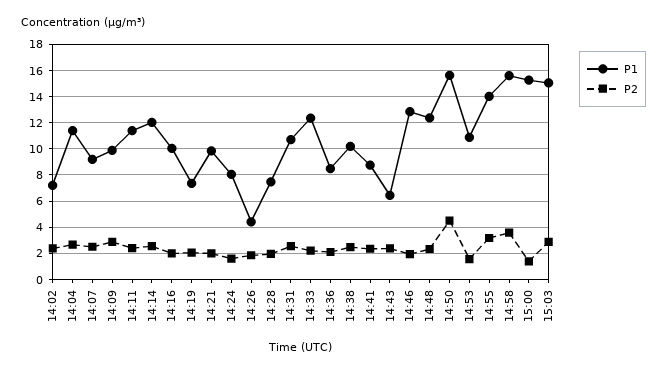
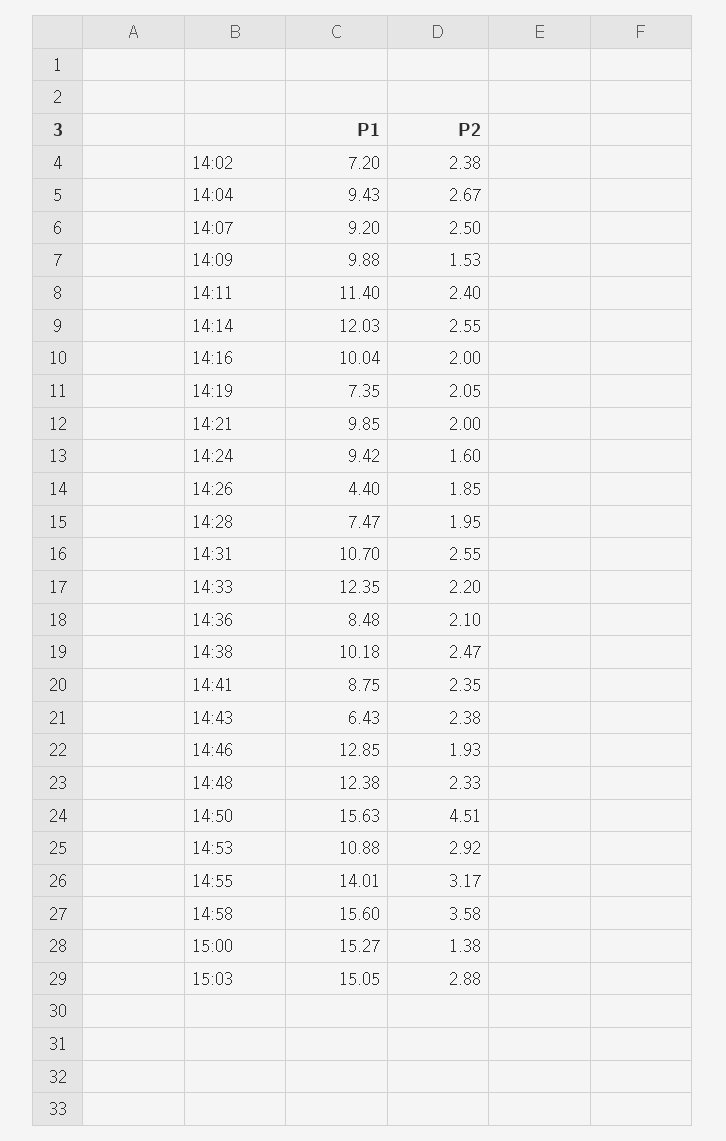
  {
    "P1": {
      "14:02": 7.2,
-     "14:04": 11.5,
+     "14:04": 9.43,
      "14:07": 9.2,
      "14:09": 9.88,
      "14:11": 11.4,
      "14:14": 12.03,
      "14:16": 10.04,
      "14:19": 7.35,
      "14:21": 9.85,
-     "14:24": 8,
+     "14:24": 9.42,
      "14:26": 4.4,
      "14:28": 7.47,
      "14:31": 10.7,
      "14:33": 12.35,
      "14:36": 8.48,
      "14:38": 10.18,
      "14:41": 8.75,
      "14:43": 6.43,
      "14:46": 12.85,
      "14:48": 12.38,
      "14:50": 15.63,
      "14:53": 10.88,
      "14:55": 14.01,
      "14:58": 15.6,
      "15:00": 15.27,
      "15:03": 15.05
    },
    "P2": {
      "14:02": 2.38,
      "14:04": 2.67,
      "14:07": 2.5,
-     "14:09": 3,
+     "14:09": 1.53,
      "14:11": 2.4,
      "14:14": 2.55,
      "14:16": 2,
      "14:19": 2.05,
      "14:21": 2,
      "14:24": 1.6,
      "14:26": 1.85,
      "14:28": 1.95,
      "14:31": 2.55,
      "14:33": 2.2,
      "14:36": 2.1,
      "14:38": 2.47,
      "14:41": 2.35,
      "14:43": 2.38,
      "14:46": 1.93,
      "14:48": 2.33,
      "14:50": 4.51,
-     "14:53": 1.5,
+     "14:53": 2.92,
      "14:55": 3.17,
      "14:58": 3.58,
      "15:00": 1.38,
      "15:03": 2.88
    }
  }

